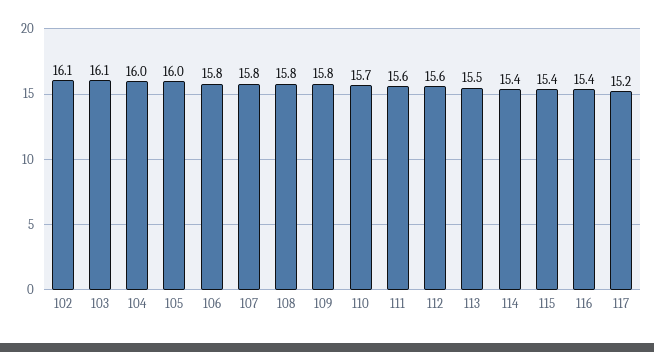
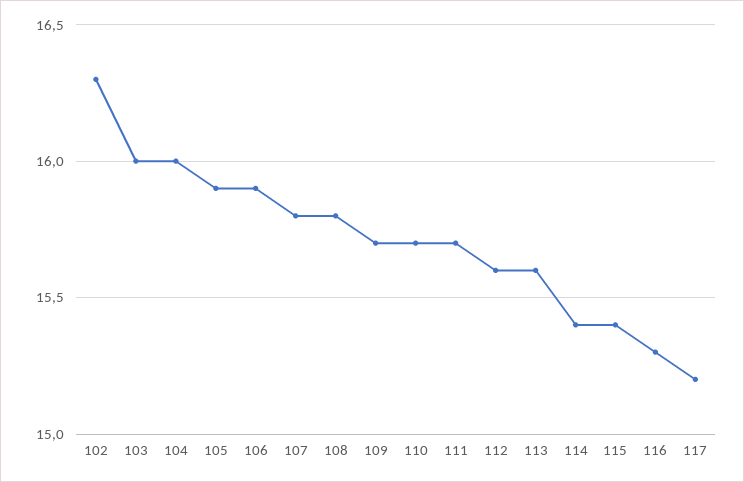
  {
-   "102": 16.1,
+   "102": 16.3,
-   "103": 16.1,
+   "103": 16,
    "104": 16,
-   "105": 16,
+   "105": 15.9,
-   "106": 15.8,
+   "106": 15.9,
    "107": 15.8,
    "108": 15.8,
-   "109": 15.8,
+   "109": 15.7,
    "110": 15.7,
-   "111": 15.6,
+   "111": 15.7,
    "112": 15.6,
-   "113": 15.5,
+   "113": 15.6,
    "114": 15.4,
    "115": 15.4,
-   "116": 15.4,
+   "116": 15.3,
    "117": 15.2
  }

